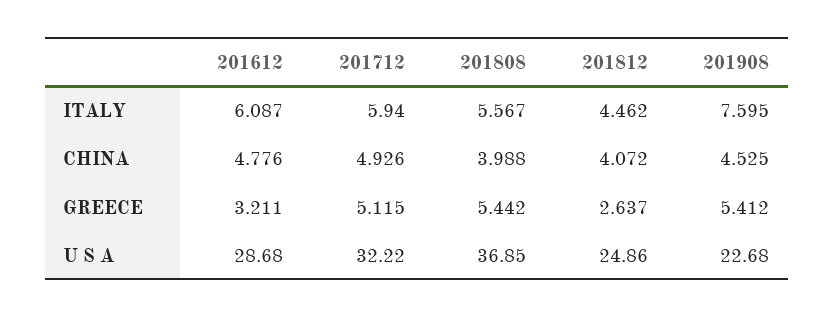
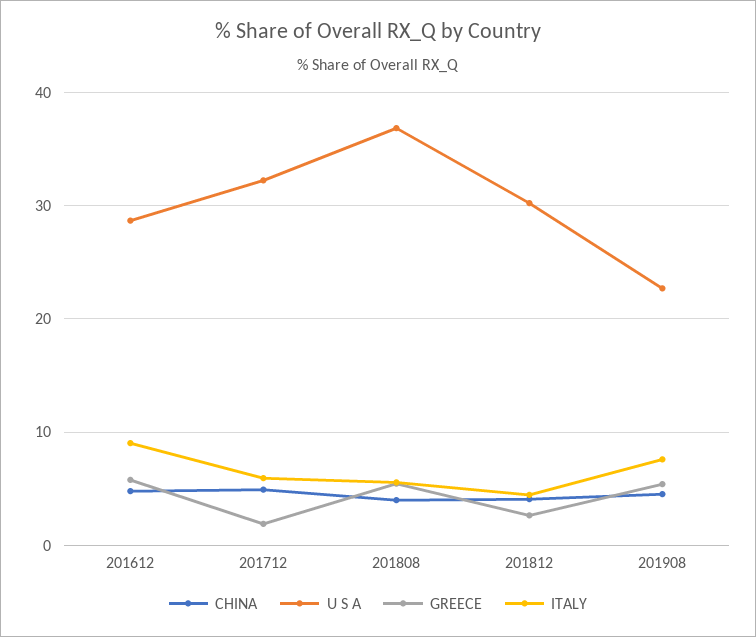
  {
    "ITALY": {
-     "201612": 6.087,
+     "201612": 9,
      "201712": 5.94,
      "201808": 5.567,
      "201812": 4.462,
      "201908": 7.595
    },
    "CHINA": {
      "201612": 4.776,
      "201712": 4.926,
      "201808": 3.988,
      "201812": 4.072,
      "201908": 4.525
    },
    "GREECE": {
-     "201612": 3.211,
+     "201612": 6,
-     "201712": 5.115,
+     "201712": 2,
      "201808": 5.442,
      "201812": 2.637,
      "201908": 5.412
    },
    "U S A": {
      "201612": 28.68,
      "201712": 32.22,
      "201808": 36.85,
-     "201812": 24.86,
+     "201812": 30,
      "201908": 22.68
    }
  }

